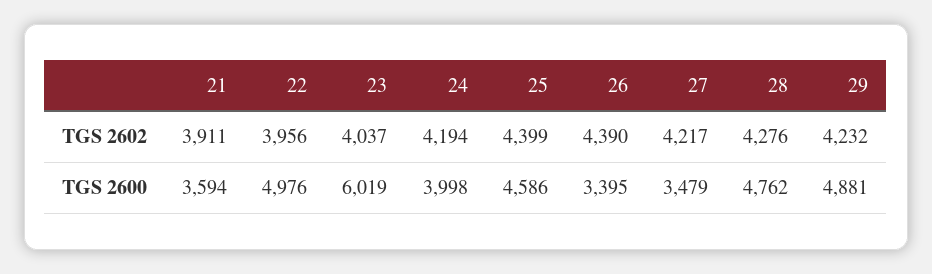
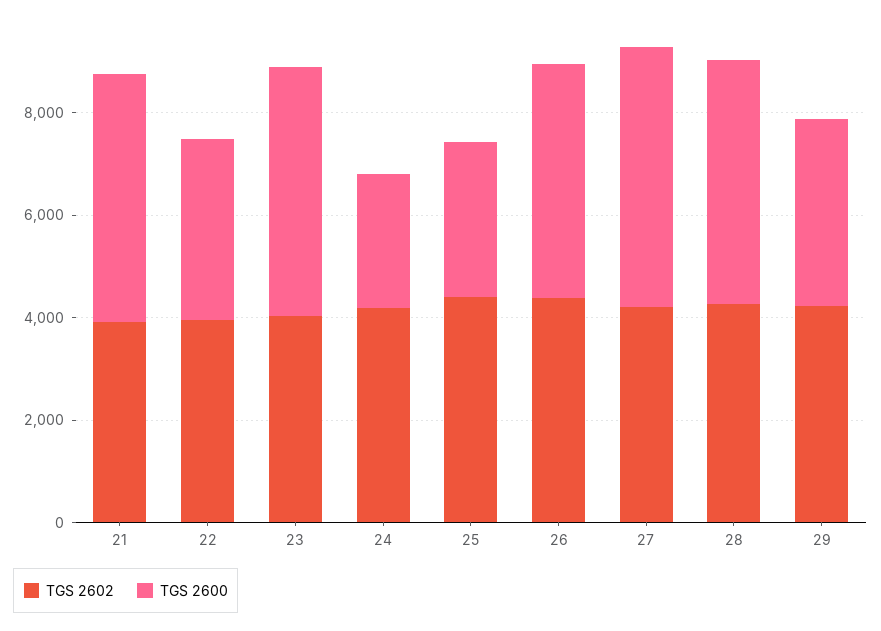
  {
    "TGS 2602": {
      "21": 3911,
      "22": 3956,
      "23": 4037,
      "24": 4194,
      "25": 4399,
      "26": 4390,
      "27": 4217,
      "28": 4276,
      "29": 4232
    },
    "TGS 2600": {
-     "21": 3594,
+     "21": 5000,
-     "22": 4976,
+     "22": 3500,
-     "23": 6019,
+     "23": 5000,
-     "24": 3998,
+     "24": 2500,
-     "25": 4586,
+     "25": 3000,
-     "26": 3395,
+     "26": 4500,
-     "27": 3479,
+     "27": 5000,
      "28": 4762,
-     "29": 4881
+     "29": 3500
    }
  }

